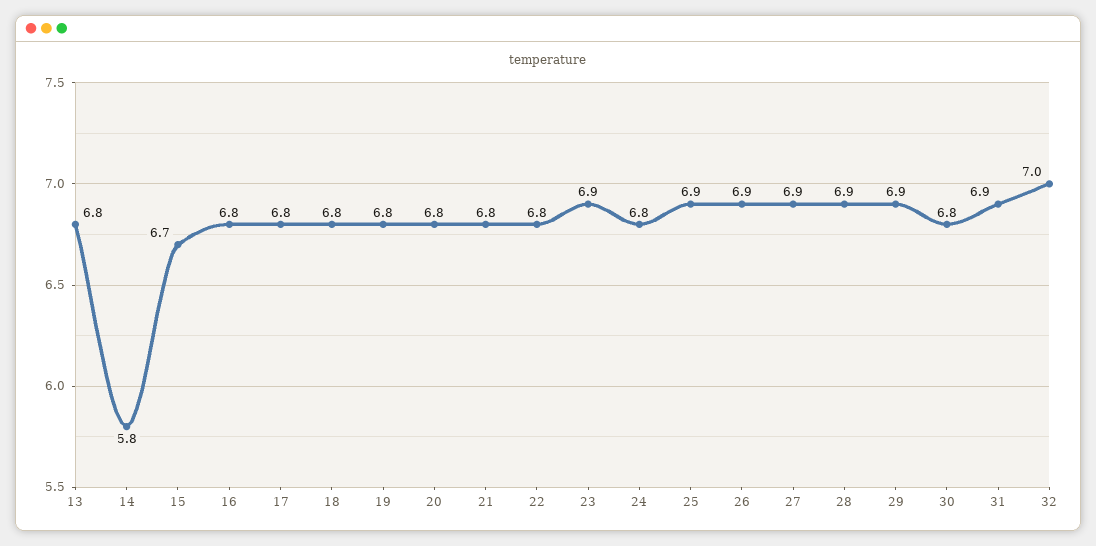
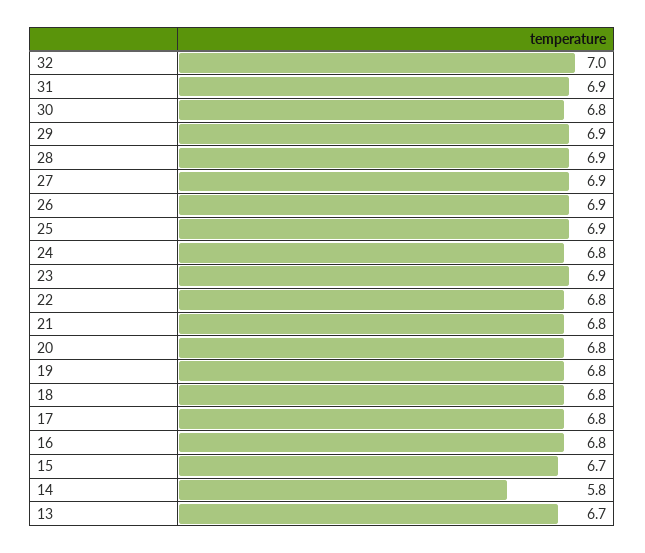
  {
-   "13": 6.8,
+   "13": 6.7,
    "14": 5.8,
    "15": 6.7,
    "16": 6.8,
    "17": 6.8,
    "18": 6.8,
    "19": 6.8,
    "20": 6.8,
    "21": 6.8,
    "22": 6.8,
    "23": 6.9,
    "24": 6.8,
    "25": 6.9,
    "26": 6.9,
    "27": 6.9,
    "28": 6.9,
    "29": 6.9,
    "30": 6.8,
    "31": 6.9,
    "32": 7
  }

